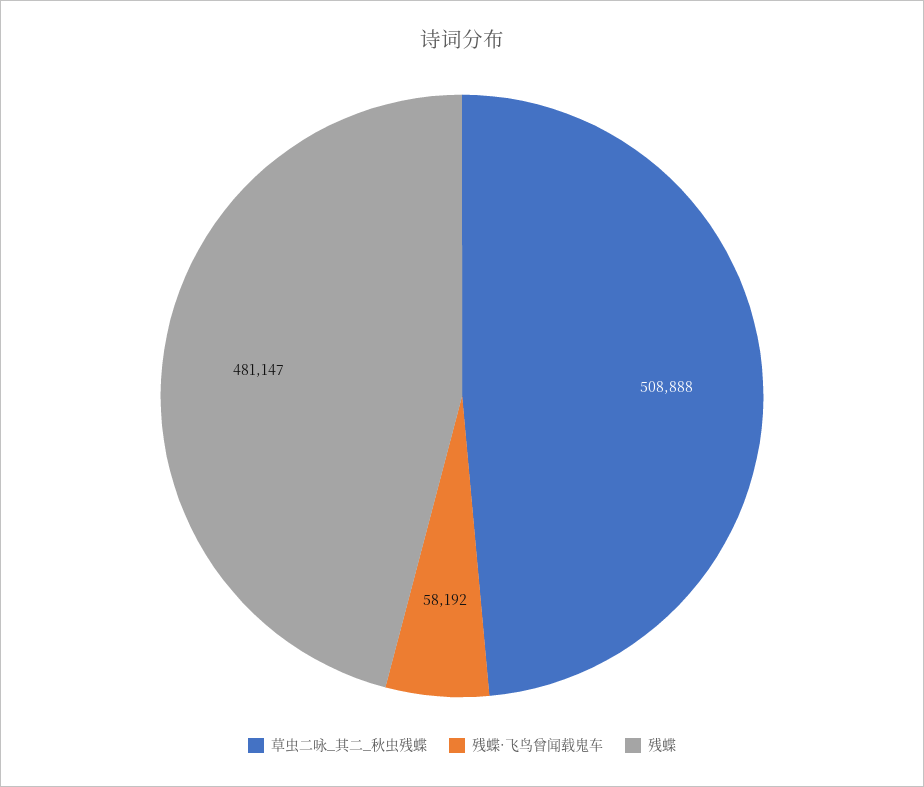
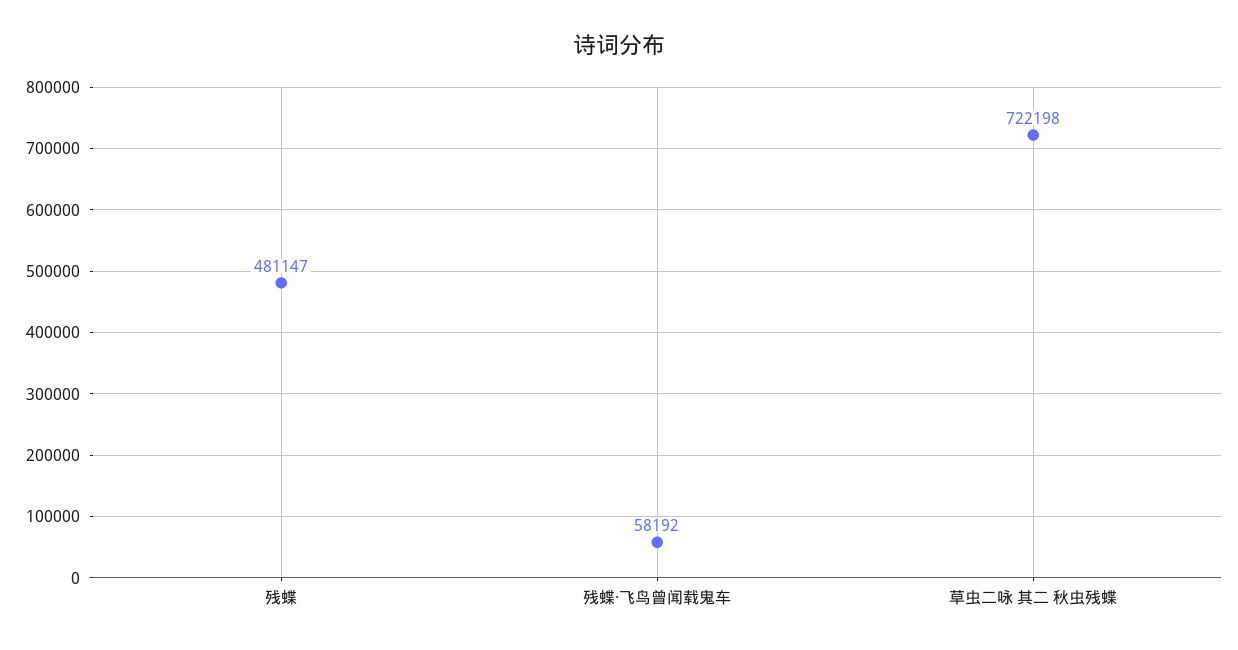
  {
-   "草虫二咏_其二_秋虫残蝶": 508888,
+   "草虫二咏_其二_秋虫残蝶": 722198,
    "残蝶·飞鸟曾闻载鬼车": 58192,
    "残蝶": 481147
  }

